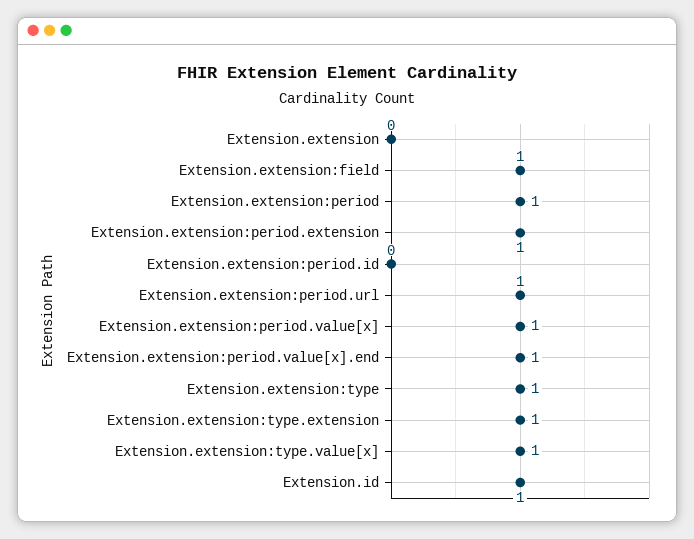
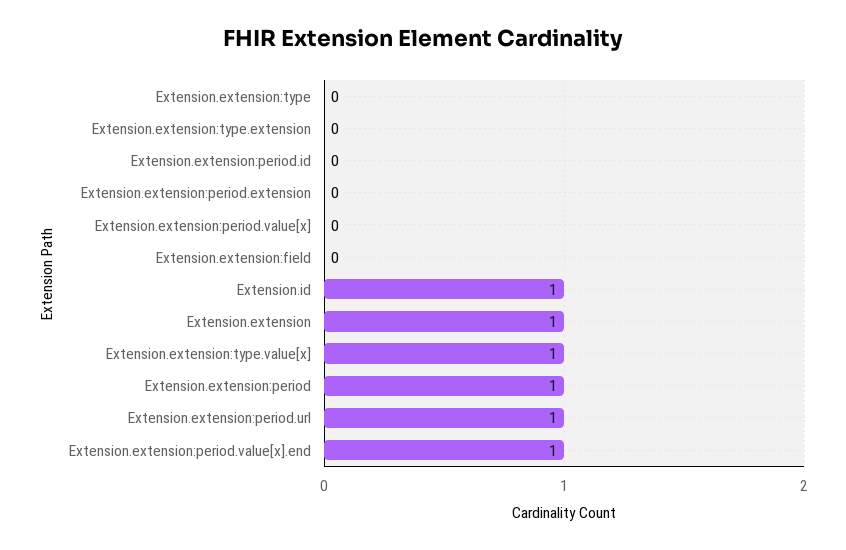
  {
-   "Extension.extension": 0,
+   "Extension.extension": 1,
-   "Extension.extension:field": 1,
+   "Extension.extension:field": 0,
    "Extension.extension:period": 1,
-   "Extension.extension:period.extension": 1,
+   "Extension.extension:period.extension": 0,
    "Extension.extension:period.id": 0,
    "Extension.extension:period.url": 1,
-   "Extension.extension:period.value[x]": 1,
+   "Extension.extension:period.value[x]": 0,
    "Extension.extension:period.value[x].end": 1,
-   "Extension.extension:type": 1,
+   "Extension.extension:type": 0,
-   "Extension.extension:type.extension": 1,
+   "Extension.extension:type.extension": 0,
    "Extension.extension:type.value[x]": 1,
    "Extension.id": 1
  }

